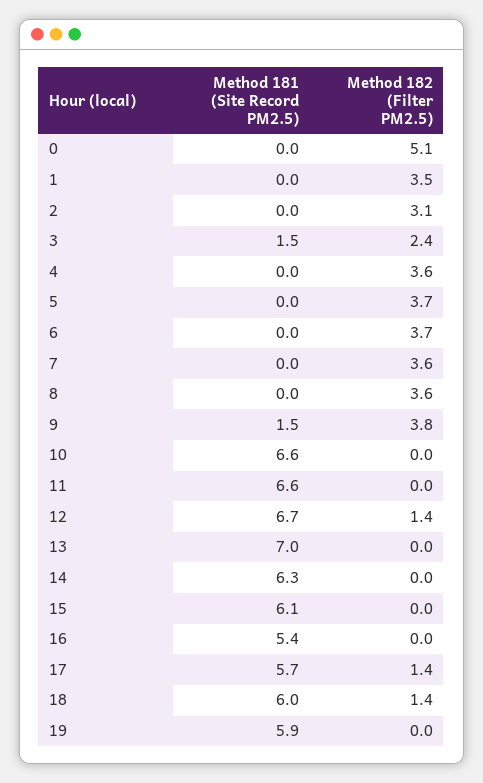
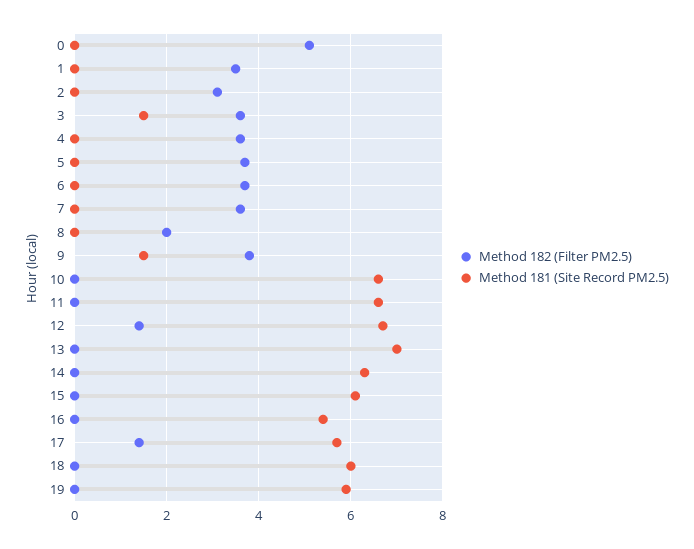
  {
    "Method 181 (Site Record PM2.5)": {
      "0": 0,
      "1": 0,
      "2": 0,
      "3": 1.5,
      "4": 0,
      "5": 0,
      "6": 0,
      "7": 0,
      "8": 0,
      "9": 1.5,
      "10": 6.6,
      "11": 6.6,
      "12": 6.7,
      "13": 7,
      "14": 6.3,
      "15": 6.1,
      "16": 5.4,
      "17": 5.7,
      "18": 6,
      "19": 5.9
    },
    "Method 182 (Filter PM2.5)": {
      "0": 5.1,
      "1": 3.5,
      "2": 3.1,
-     "3": 2.4,
+     "3": 3.5,
      "4": 3.6,
      "5": 3.7,
      "6": 3.7,
      "7": 3.6,
-     "8": 3.6,
+     "8": 2,
      "9": 3.8,
      "10": 0,
      "11": 0,
      "12": 1.4,
      "13": 0,
      "14": 0,
      "15": 0,
      "16": 0,
      "17": 1.4,
-     "18": 1.4,
+     "18": 0,
      "19": 0
    }
  }

